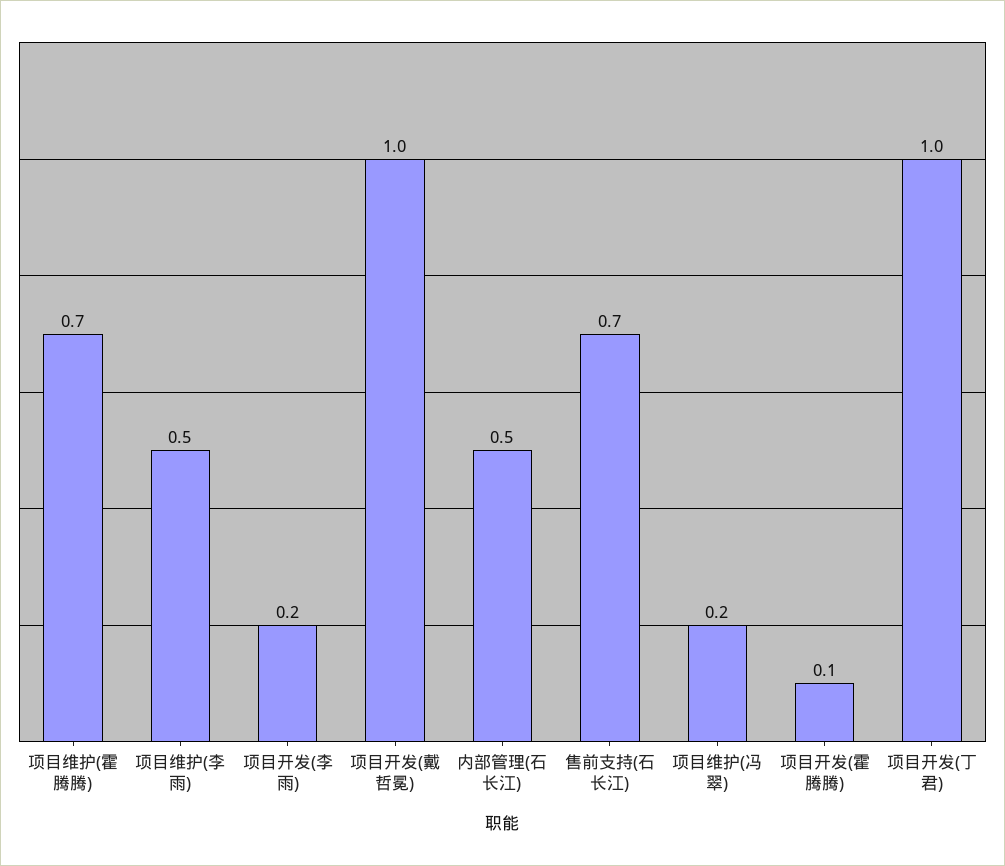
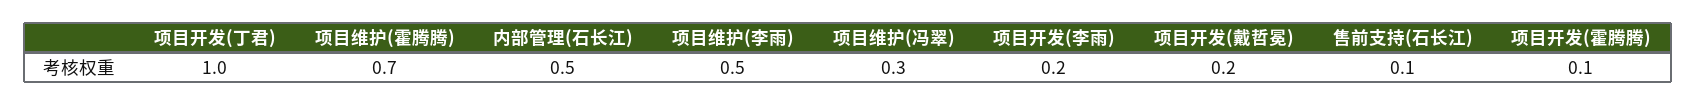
  {
    "项目维护(霍腾腾)": 0.7,
    "项目维护(李雨)": 0.5,
    "项目开发(李雨)": 0.2,
-   "项目开发(戴哲冕)": 1,
+   "项目开发(戴哲冕)": 0.2,
    "内部管理(石长江)": 0.5,
-   "售前支持(石长江)": 0.7,
+   "售前支持(石长江)": 0.1,
-   "项目维护(冯翠)": 0.2,
+   "项目维护(冯翠)": 0.3,
    "项目开发(霍腾腾)": 0.1,
    "项目开发(丁君)": 1
  }

